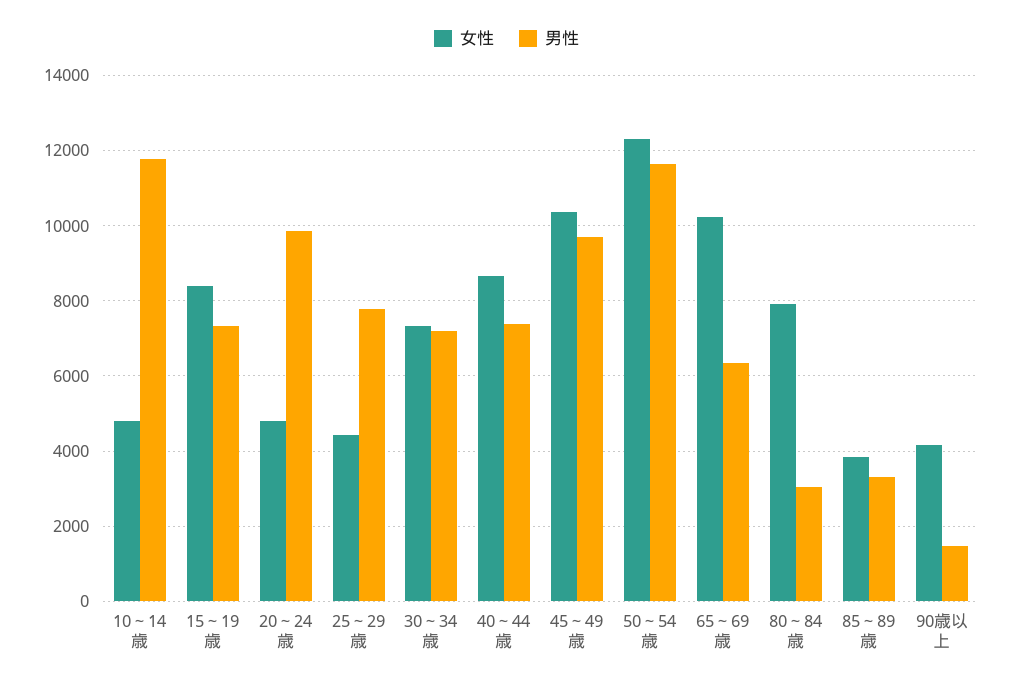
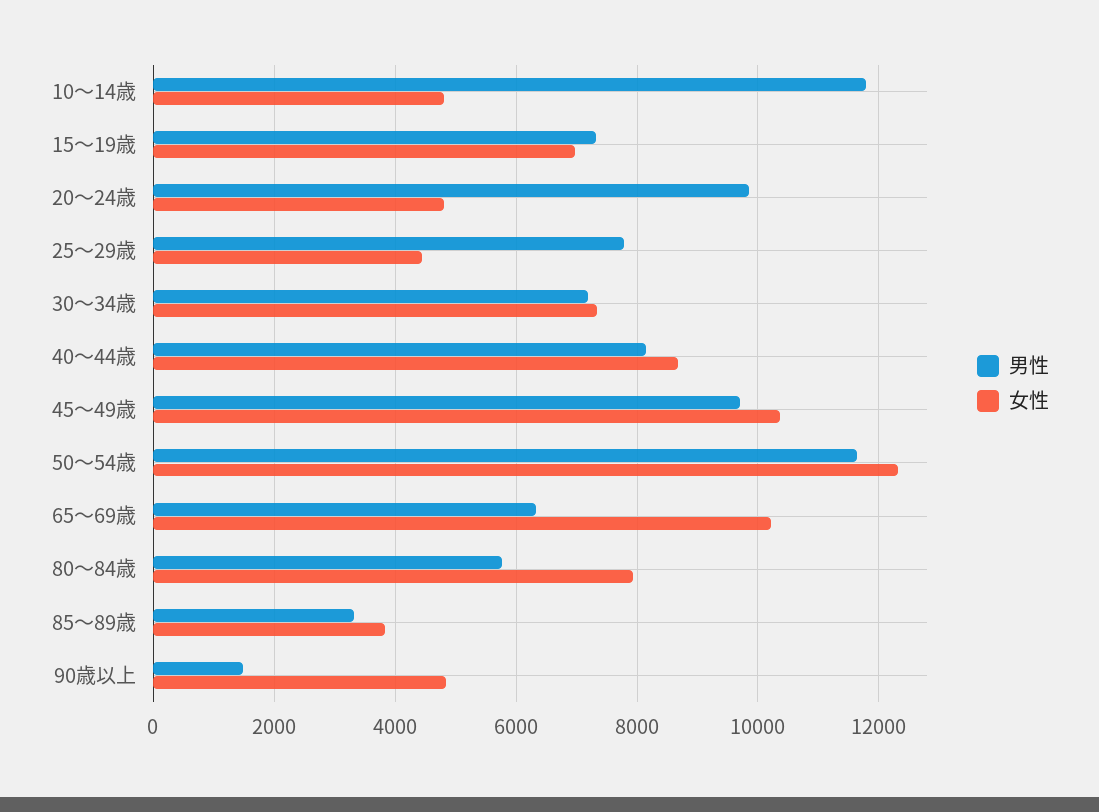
  {
    "女性": {
      "10～14歳": 4800,
-     "15～19歳": 8400,
+     "15～19歳": 7000,
      "20～24歳": 4800,
      "25～29歳": 4400,
      "30～34歳": 7400,
      "40～44歳": 8600,
      "45～49歳": 10400,
      "50～54歳": 12400,
      "65～69歳": 10200,
      "80～84歳": 8000,
      "85～89歳": 3800,
-     "90歳以上": 4200
+     "90歳以上": 4800
    },
    "男性": {
      "10～14歳": 11800,
      "15～19歳": 7400,
      "20～24歳": 9800,
      "25～29歳": 7800,
      "30～34歳": 7200,
-     "40～44歳": 7400,
+     "40～44歳": 8200,
      "45～49歳": 9800,
      "50～54歳": 11600,
      "65～69歳": 6400,
-     "80～84歳": 3000,
+     "80～84歳": 5800,
      "85～89歳": 3400,
      "90歳以上": 1400
    }
  }

